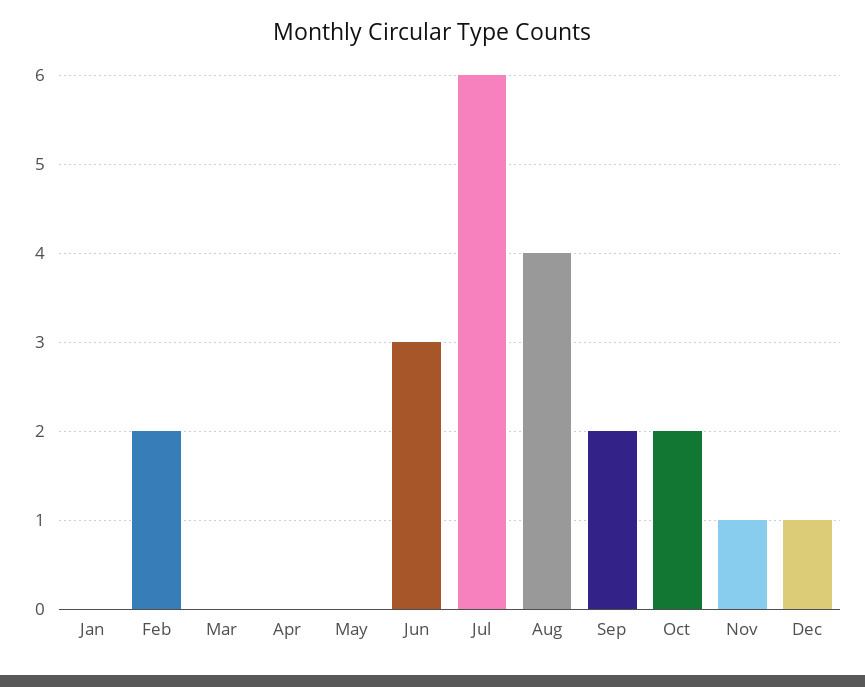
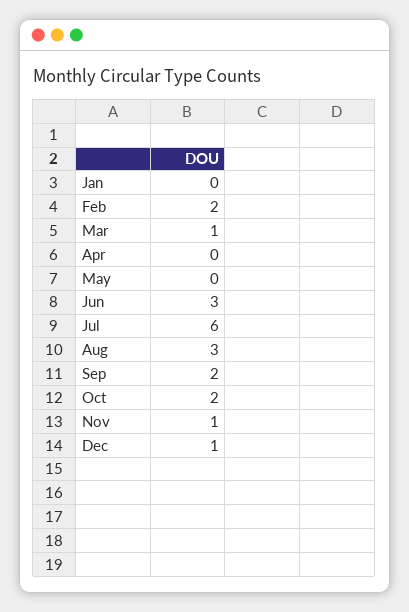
  {
    "Jan": 0,
    "Feb": 2,
-   "Mar": 0,
+   "Mar": 1,
    "Apr": 0,
    "May": 0,
    "Jun": 3,
    "Jul": 6,
-   "Aug": 4,
+   "Aug": 3,
    "Sep": 2,
    "Oct": 2,
    "Nov": 1,
    "Dec": 1
  }

